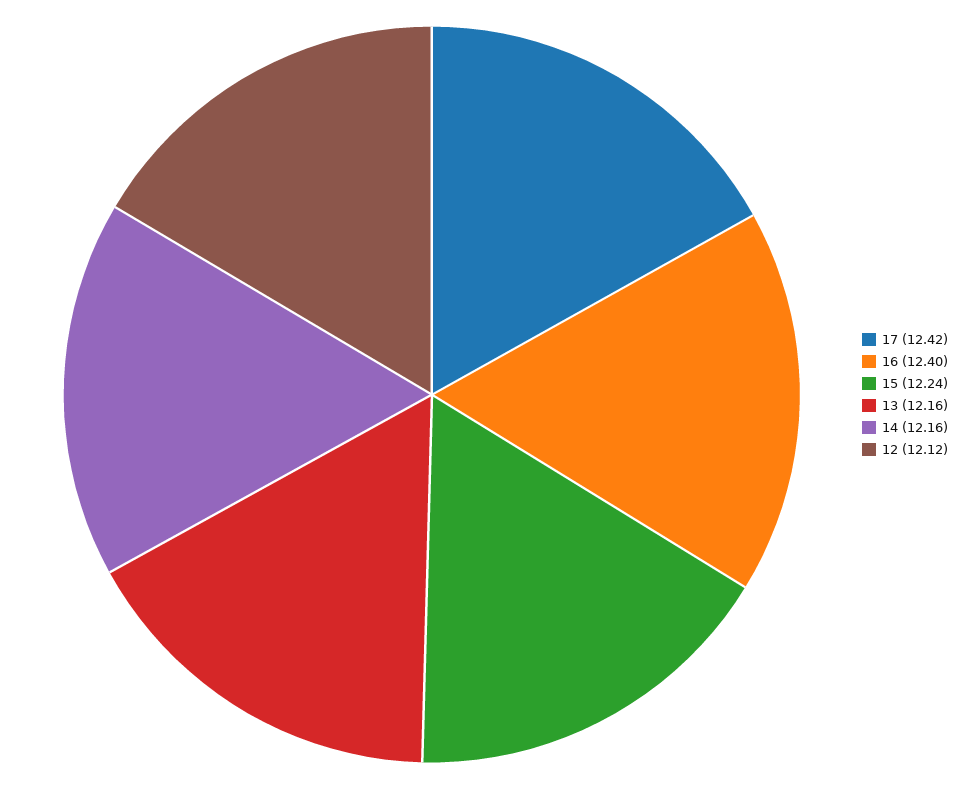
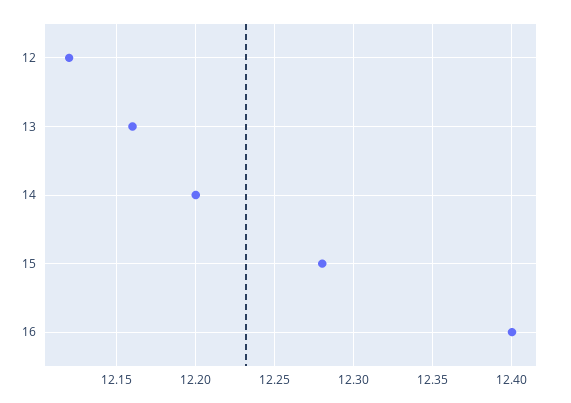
  {
-   "17": 12.42,
    "16": 12.4,
-   "15": 12.24,
+   "15": 12.28,
    "13": 12.16,
-   "14": 12.16,
+   "14": 12.2,
    "12": 12.12
  }

